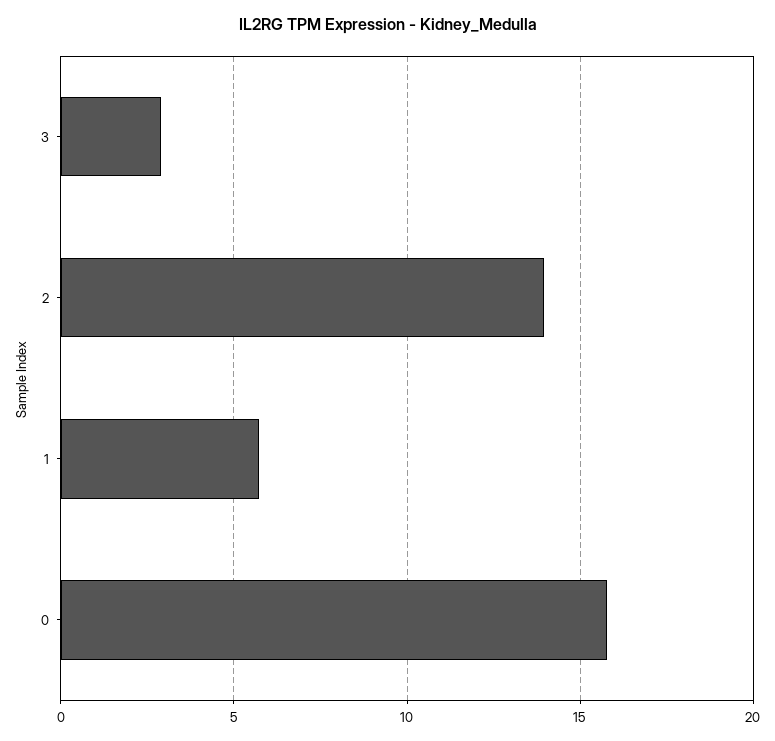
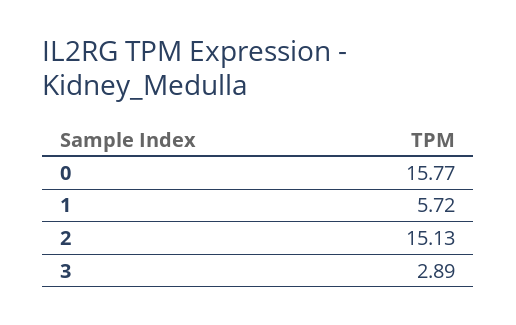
  {
    "3": 2.89,
-   "2": 14,
+   "2": 15.13,
    "1": 5.72,
    "0": 15.77
  }

